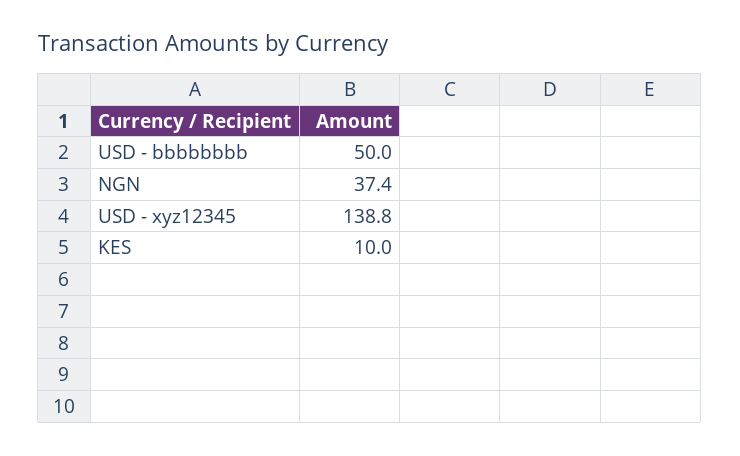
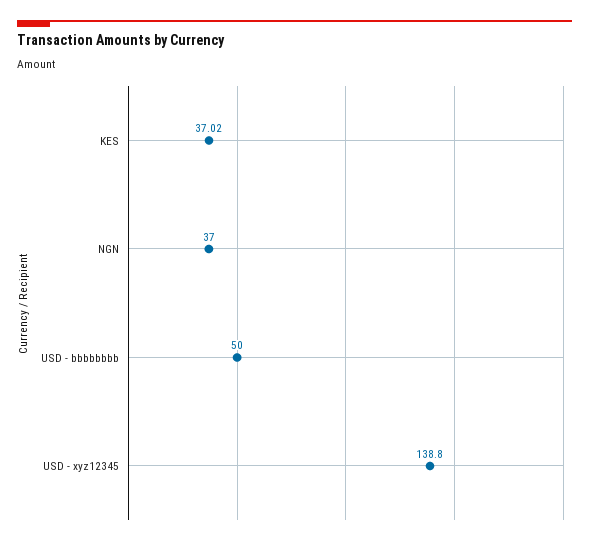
  {
    "USD - bbbbbbbb": 50,
-   "NGN": 37.4,
+   "NGN": 37,
    "USD - xyz12345": 138.8,
-   "KES": 10
+   "KES": 37.02
  }

